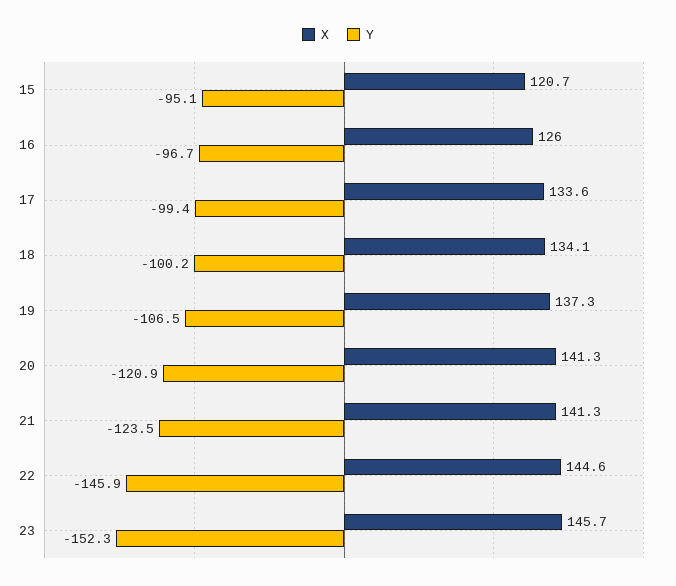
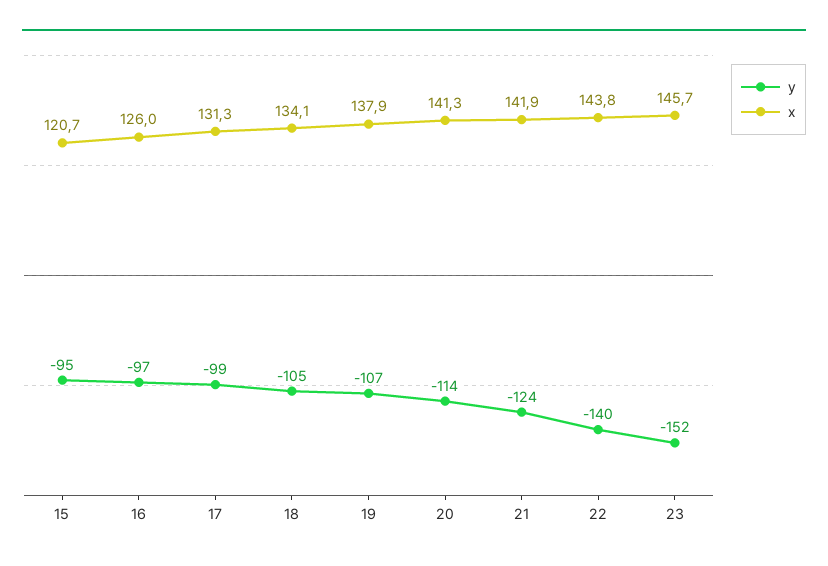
  {
    "X": {
      "15": 120.7,
      "16": 126,
-     "17": 133.6,
+     "17": 131.3,
      "18": 134.1,
-     "19": 137.3,
+     "19": 137.9,
      "20": 141.3,
-     "21": 141.3,
+     "21": 141.9,
-     "22": 144.6,
+     "22": 143.8,
      "23": 145.7
    },
    "Y": {
      "15": -95.1,
      "16": -96.7,
      "17": -99.4,
-     "18": -100.2,
+     "18": -105,
      "19": -106.5,
-     "20": -120.9,
+     "20": -114,
      "21": -123.5,
-     "22": -145.9,
+     "22": -140,
      "23": -152.3
    }
  }

